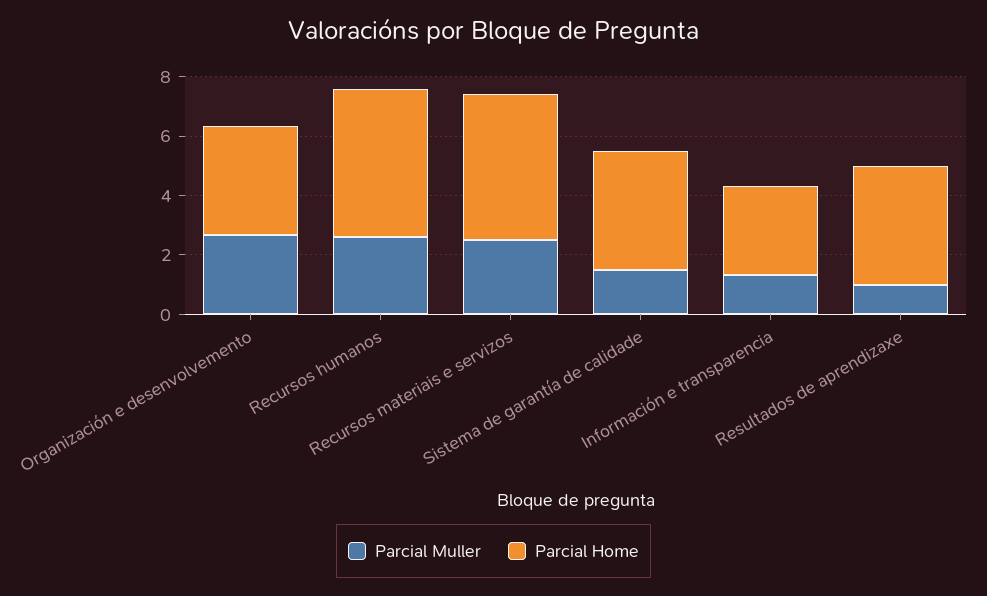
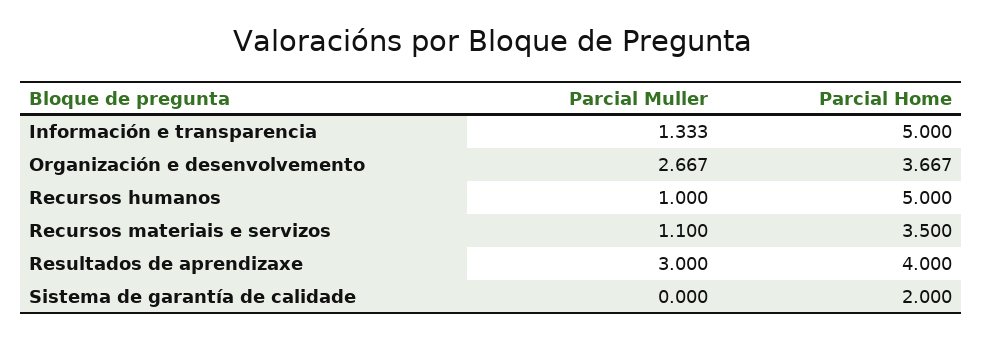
  {
    "Parcial Muller": {
      "Organización e desenvolvemento": 2.667,
-     "Recursos humanos": 2.5,
+     "Recursos humanos": 1,
-     "Recursos materiais e servizos": 2.5,
+     "Recursos materiais e servizos": 1.1,
-     "Sistema de garantía de calidade": 1.5,
+     "Sistema de garantía de calidade": 0,
      "Información e transparencia": 1.333,
-     "Resultados de aprendizaxe": 1
+     "Resultados de aprendizaxe": 3
    },
    "Parcial Home": {
      "Organización e desenvolvemento": 3.667,
      "Recursos humanos": 5,
-     "Recursos materiais e servizos": 5,
+     "Recursos materiais e servizos": 3.5,
-     "Sistema de garantía de calidade": 4,
+     "Sistema de garantía de calidade": 2,
-     "Información e transparencia": 3,
+     "Información e transparencia": 5,
      "Resultados de aprendizaxe": 4
    }
  }

